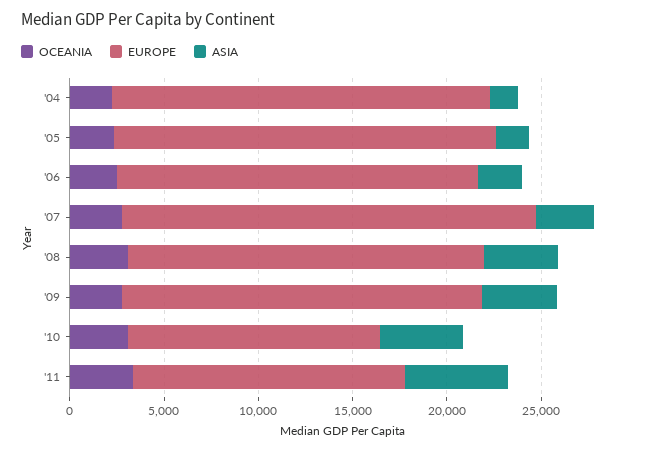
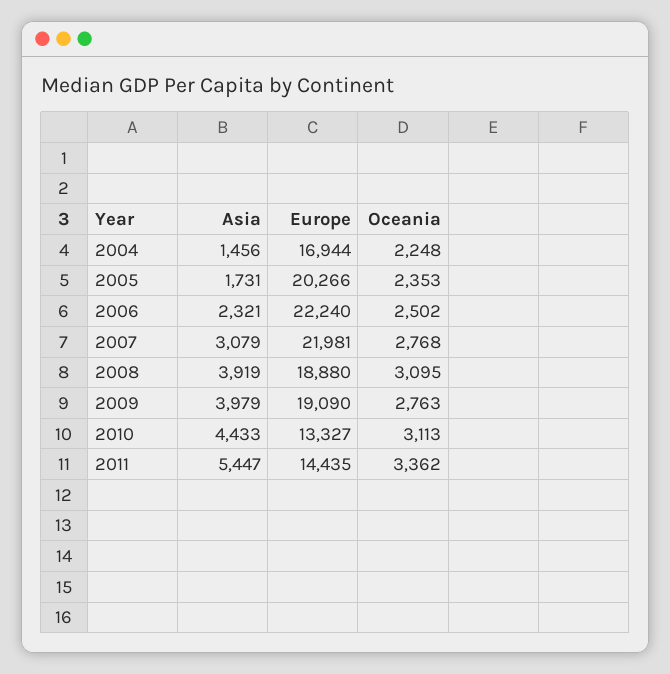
  {
    "OCEANIA": {
      "'04": 2248,
      "'05": 2353,
      "'06": 2502,
      "'07": 2768,
      "'08": 3095,
      "'09": 2763,
      "'10": 3113,
      "'11": 3362
    },
    "EUROPE": {
-     "'04": 20000,
+     "'04": 16944,
      "'05": 20266,
-     "'06": 19000,
+     "'06": 22240,
      "'07": 21981,
      "'08": 18880,
      "'09": 19090,
      "'10": 13327,
      "'11": 14435
    },
    "ASIA": {
      "'04": 1456,
      "'05": 1731,
      "'06": 2321,
      "'07": 3079,
      "'08": 3919,
      "'09": 3979,
      "'10": 4433,
      "'11": 5447
    }
  }

